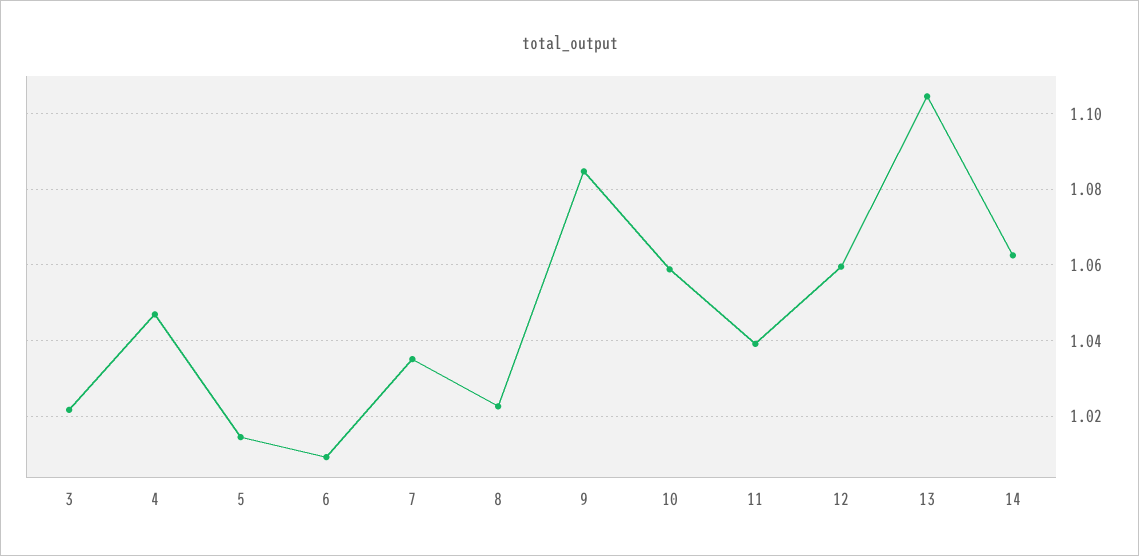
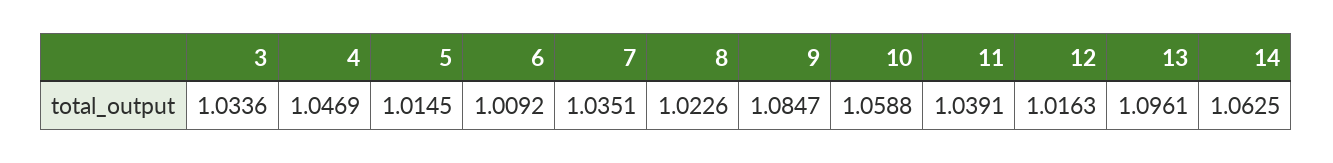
  {
-   "3": 1.022,
+   "3": 1.0336,
    "4": 1.0469,
    "5": 1.0145,
    "6": 1.0092,
    "7": 1.0351,
    "8": 1.0226,
    "9": 1.0847,
    "10": 1.0588,
    "11": 1.0391,
-   "12": 1.06,
+   "12": 1.0163,
-   "13": 1.104,
+   "13": 1.0961,
    "14": 1.0625
  }

